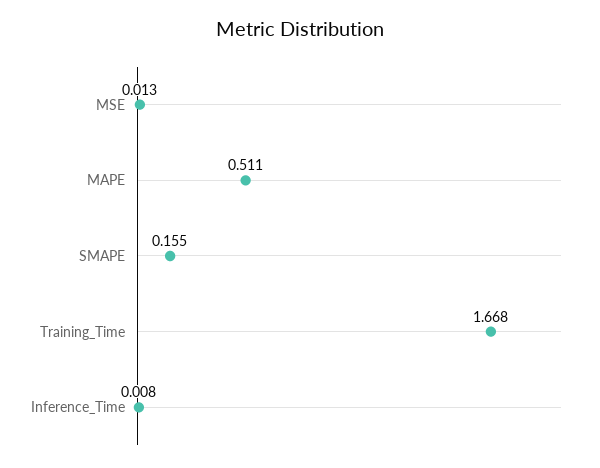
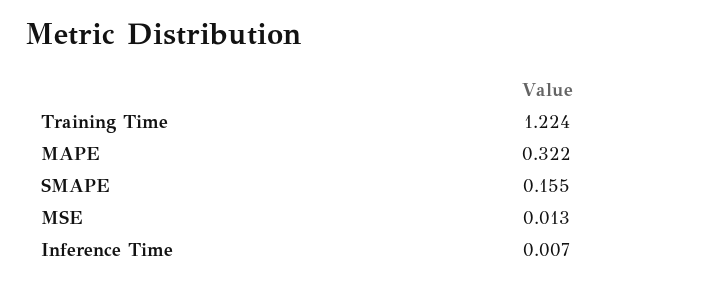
  {
    "MSE": 0.013,
-   "MAPE": 0.511,
+   "MAPE": 0.322,
    "SMAPE": 0.155,
-   "Training_Time": 1.668,
+   "Training_Time": 1.224,
-   "Inference_Time": 0.008
+   "Inference_Time": 0.007
  }

